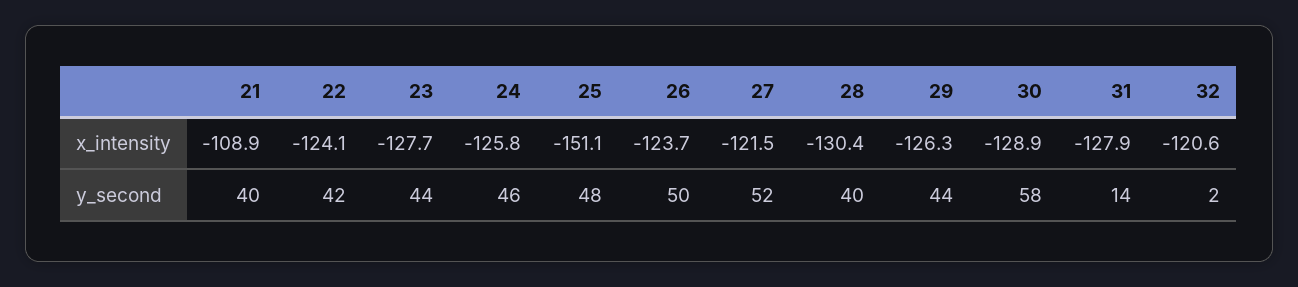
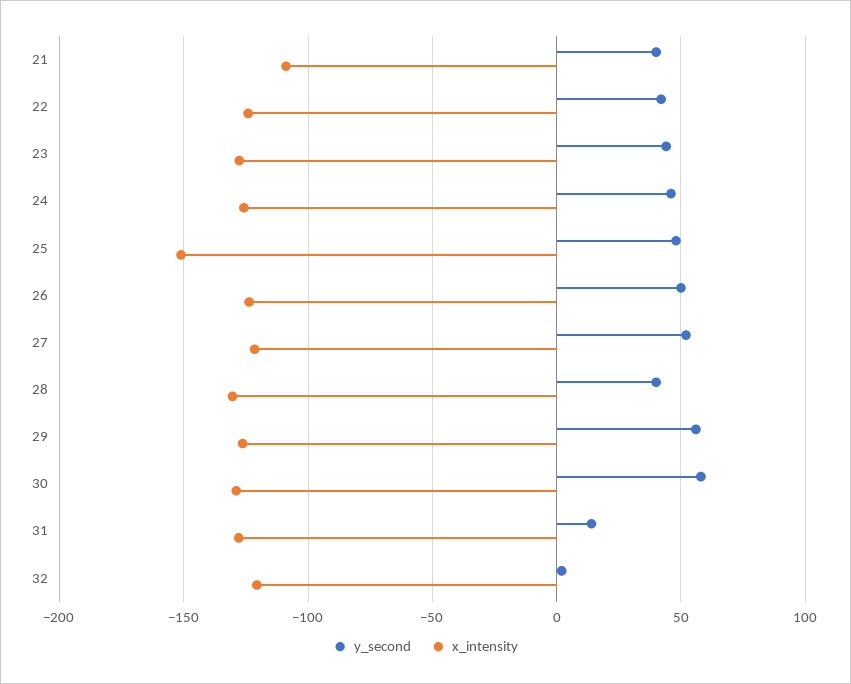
  {
    "x_intensity": {
      "21": -108.9,
      "22": -124.1,
      "23": -127.7,
      "24": -125.8,
      "25": -151.1,
      "26": -123.7,
      "27": -121.5,
      "28": -130.4,
      "29": -126.3,
      "30": -128.9,
      "31": -127.9,
      "32": -120.6
    },
    "y_second": {
      "21": 40,
      "22": 42,
      "23": 44,
      "24": 46,
      "25": 48,
      "26": 50,
      "27": 52,
      "28": 40,
-     "29": 44,
+     "29": 55,
      "30": 58,
      "31": 14,
      "32": 2
    }
  }

